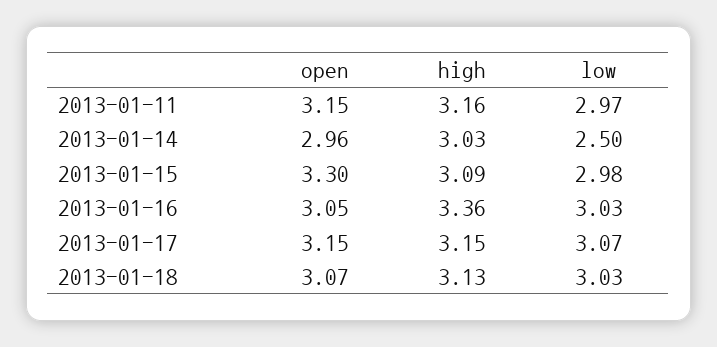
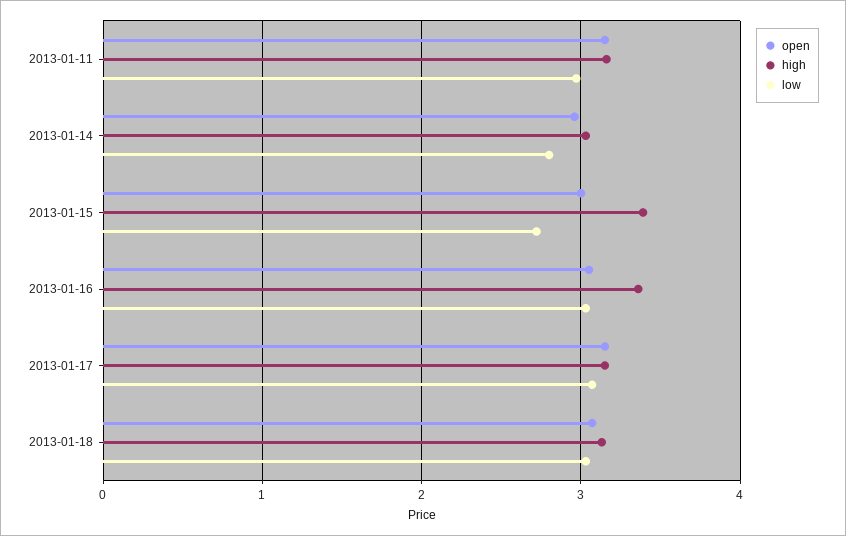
  {
    "open": {
      "2013-01-11": 3.15,
      "2013-01-14": 2.96,
-     "2013-01-15": 3.3,
+     "2013-01-15": 3,
      "2013-01-16": 3.05,
      "2013-01-17": 3.15,
      "2013-01-18": 3.07
    },
    "high": {
      "2013-01-11": 3.16,
      "2013-01-14": 3.03,
-     "2013-01-15": 3.09,
+     "2013-01-15": 3.4,
      "2013-01-16": 3.36,
      "2013-01-17": 3.15,
      "2013-01-18": 3.13
    },
    "low": {
      "2013-01-11": 2.97,
-     "2013-01-14": 2.5,
+     "2013-01-14": 2.8,
-     "2013-01-15": 2.98,
+     "2013-01-15": 2.7,
      "2013-01-16": 3.03,
      "2013-01-17": 3.07,
      "2013-01-18": 3.03
    }
  }

